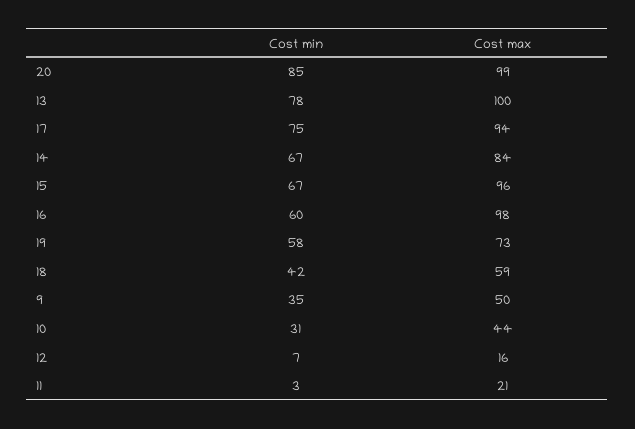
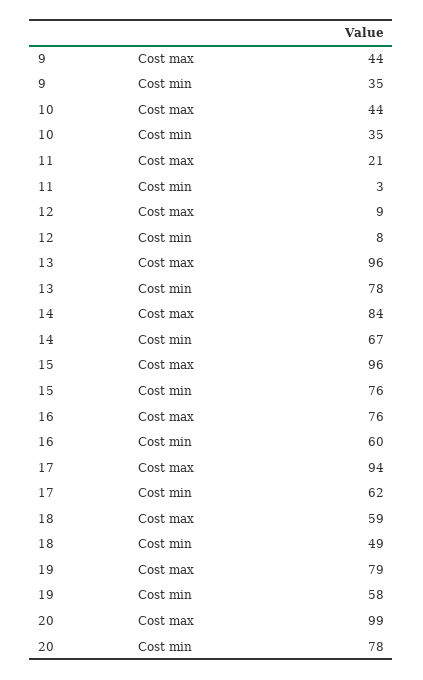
  {
    "Cost min": {
-     "20": 85,
+     "20": 78,
      "13": 78,
-     "17": 75,
+     "17": 62,
      "14": 67,
-     "15": 67,
+     "15": 76,
      "16": 60,
      "19": 58,
-     "18": 42,
+     "18": 49,
      "9": 35,
-     "10": 31,
+     "10": 35,
-     "12": 7,
+     "12": 8,
      "11": 3
    },
    "Cost max": {
      "20": 99,
-     "13": 100,
+     "13": 96,
      "17": 94,
      "14": 84,
      "15": 96,
-     "16": 98,
+     "16": 76,
-     "19": 73,
+     "19": 79,
      "18": 59,
-     "9": 50,
+     "9": 44,
      "10": 44,
-     "12": 16,
+     "12": 9,
      "11": 21
    }
  }

